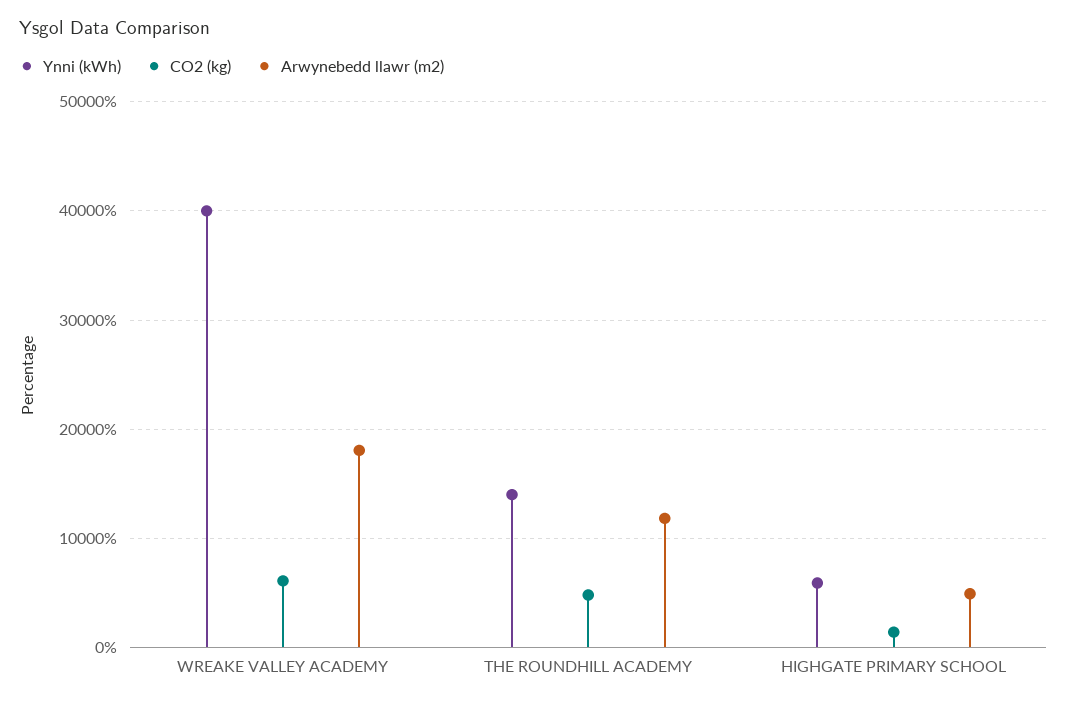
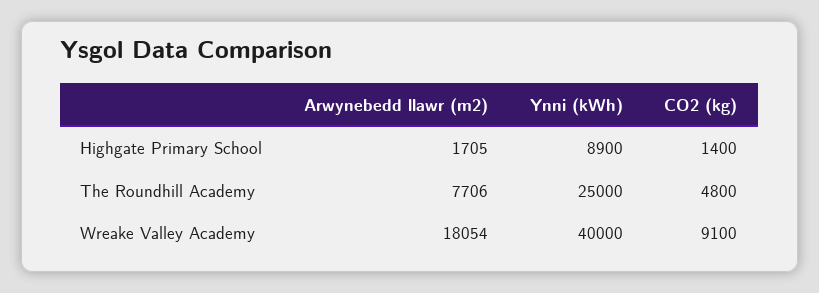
  {
    "Ynni (kWh)": {
      "WREAKE VALLEY ACADEMY": 40000,
-     "THE ROUNDHILL ACADEMY": 14000,
+     "THE ROUNDHILL ACADEMY": 25000,
-     "HIGHGATE PRIMARY SCHOOL": 6000
+     "HIGHGATE PRIMARY SCHOOL": 8900
    },
    "CO2 (kg)": {
-     "WREAKE VALLEY ACADEMY": 6000,
+     "WREAKE VALLEY ACADEMY": 9100,
      "THE ROUNDHILL ACADEMY": 4800,
      "HIGHGATE PRIMARY SCHOOL": 1400
    },
    "Arwynebedd llawr (m2)": {
      "WREAKE VALLEY ACADEMY": 18054,
-     "THE ROUNDHILL ACADEMY": 12000,
+     "THE ROUNDHILL ACADEMY": 7706,
-     "HIGHGATE PRIMARY SCHOOL": 5000
+     "HIGHGATE PRIMARY SCHOOL": 1705
    }
  }

